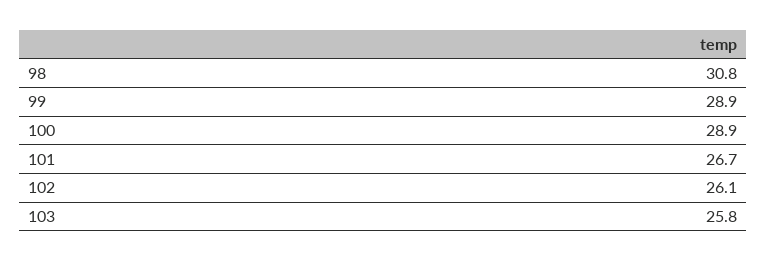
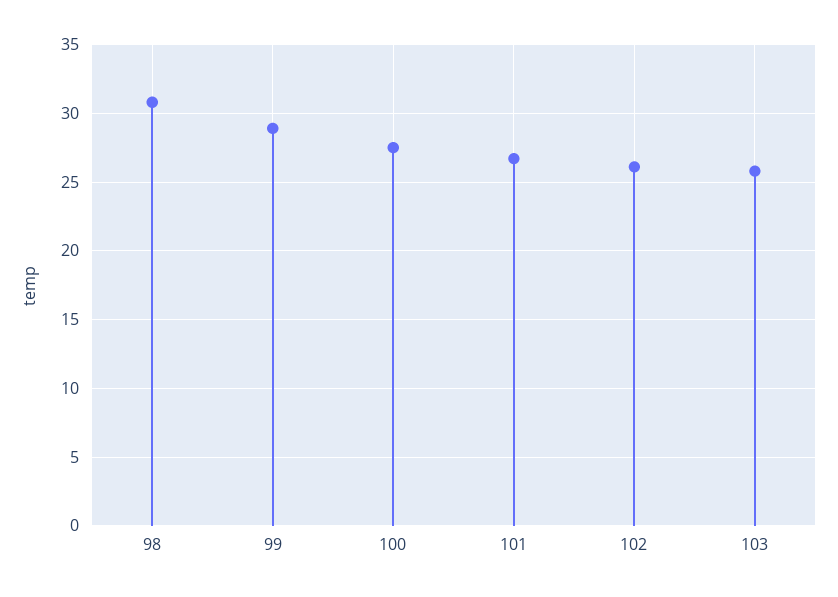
  {
    "98": 30.8,
    "99": 28.9,
-   "100": 28.9,
+   "100": 27.5,
    "101": 26.7,
    "102": 26.1,
    "103": 25.8
  }

